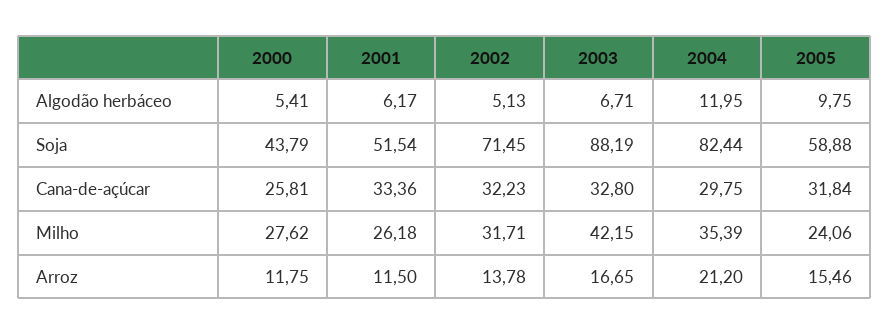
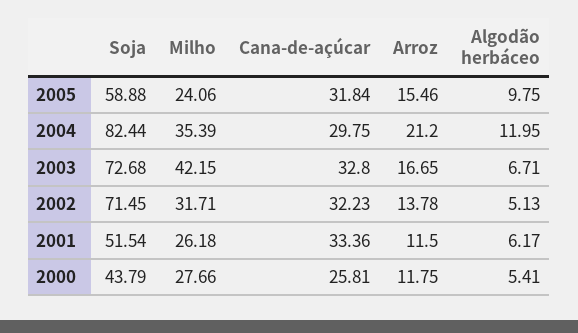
  {
    "2000": {
      "Algodão herbáceo": 5.41,
      "Soja": 43.79,
      "Cana-de-açúcar": 25.81,
-     "Milho": 27.62,
+     "Milho": 27.66,
      "Arroz": 11.75
    },
    "2001": {
      "Algodão herbáceo": 6.17,
      "Soja": 51.54,
      "Cana-de-açúcar": 33.36,
      "Milho": 26.18,
      "Arroz": 11.5
    },
    "2002": {
      "Algodão herbáceo": 5.13,
      "Soja": 71.45,
      "Cana-de-açúcar": 32.23,
      "Milho": 31.71,
      "Arroz": 13.78
    },
    "2003": {
      "Algodão herbáceo": 6.71,
-     "Soja": 88.19,
+     "Soja": 72.68,
      "Cana-de-açúcar": 32.8,
      "Milho": 42.15,
      "Arroz": 16.65
    },
    "2004": {
      "Algodão herbáceo": 11.95,
      "Soja": 82.44,
      "Cana-de-açúcar": 29.75,
      "Milho": 35.39,
      "Arroz": 21.2
    },
    "2005": {
      "Algodão herbáceo": 9.75,
      "Soja": 58.88,
      "Cana-de-açúcar": 31.84,
      "Milho": 24.06,
      "Arroz": 15.46
    }
  }

